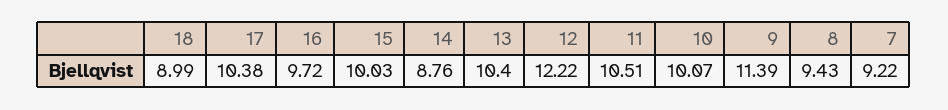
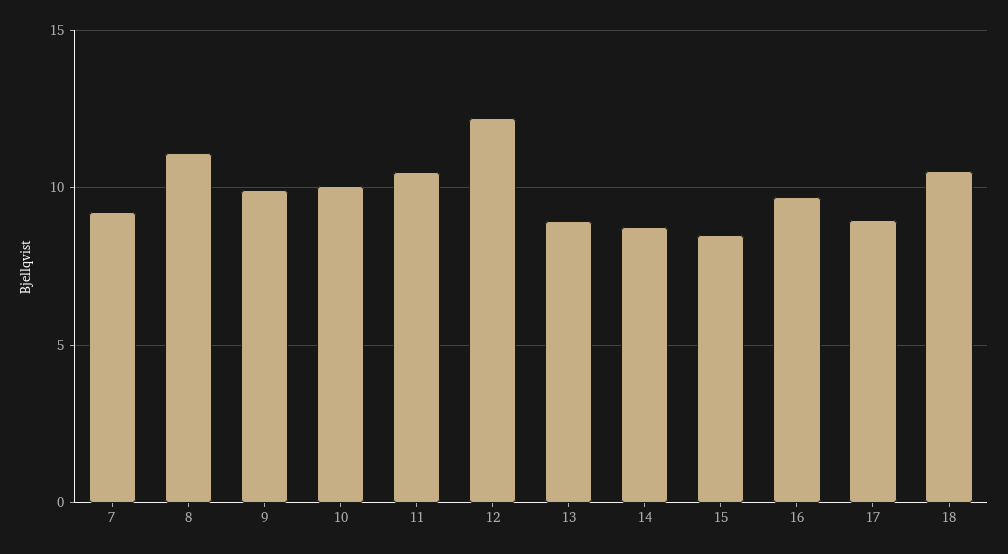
  {
-   "18": 8.99,
+   "18": 10.5,
-   "17": 10.38,
+   "17": 9,
    "16": 9.72,
-   "15": 10.03,
+   "15": 8.5,
    "14": 8.76,
-   "13": 10.4,
+   "13": 9,
    "12": 12.22,
    "11": 10.51,
    "10": 10.07,
-   "9": 11.39,
+   "9": 10,
-   "8": 9.43,
+   "8": 11,
    "7": 9.22
  }

